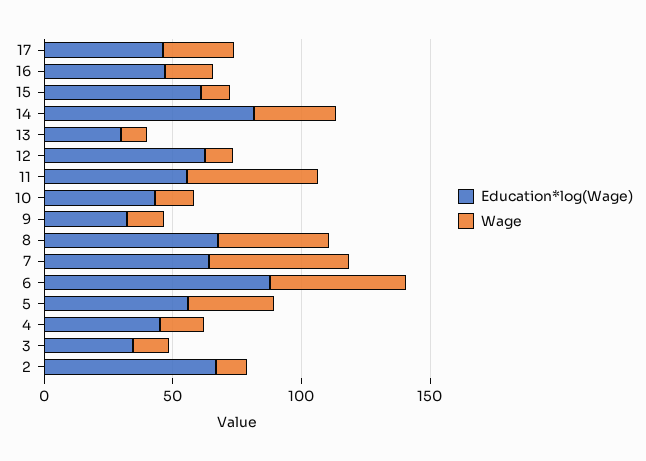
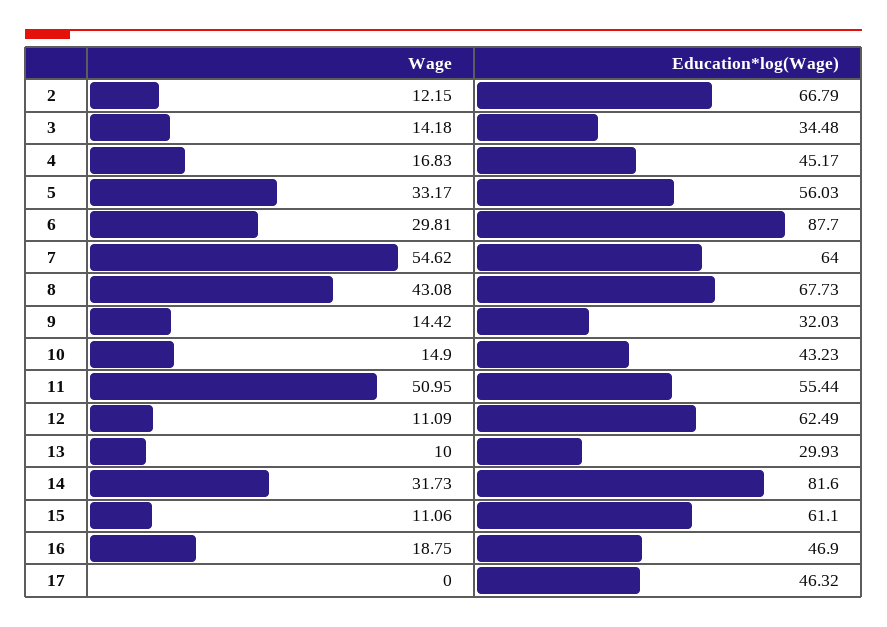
  {
    "Education*log(Wage)": {
      "17": 46.32,
      "16": 46.9,
      "15": 61.1,
      "14": 81.6,
      "13": 29.93,
      "12": 62.49,
      "11": 55.44,
      "10": 43.23,
      "9": 32.03,
      "8": 67.73,
      "7": 64,
      "6": 87.7,
      "5": 56.03,
      "4": 45.17,
      "3": 34.48,
      "2": 66.79
    },
    "Wage": {
-     "17": 30,
+     "17": 0,
      "16": 18.75,
      "15": 11.06,
      "14": 31.73,
      "13": 10,
      "12": 11.09,
      "11": 50.95,
      "10": 14.9,
      "9": 14.42,
      "8": 43.08,
      "7": 54.62,
-     "6": 50,
+     "6": 29.81,
      "5": 33.17,
      "4": 16.83,
      "3": 14.18,
      "2": 12.15
    }
  }

